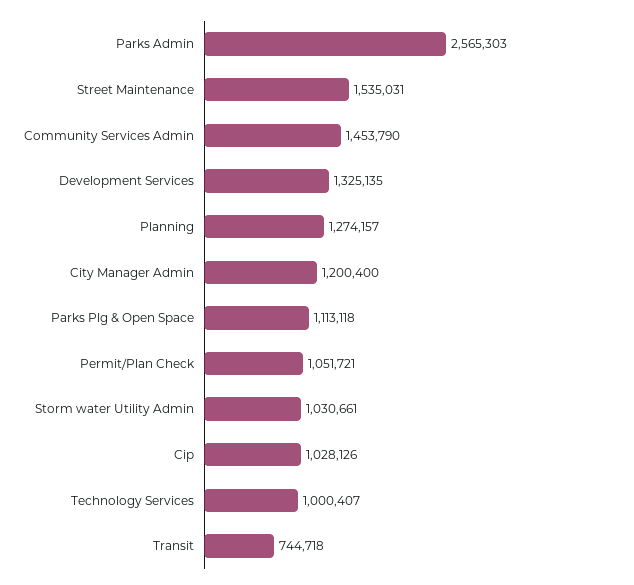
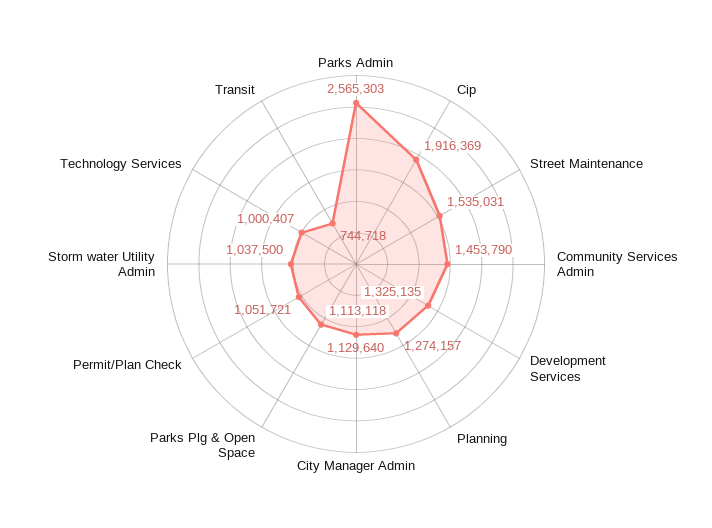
  {
    "Parks Admin": 2565303,
    "Street Maintenance": 1535031,
    "Community Services Admin": 1453790,
    "Development Services": 1325135,
    "Planning": 1274157,
-   "City Manager Admin": 1200400,
+   "City Manager Admin": 1129640,
    "Parks Plg & Open Space": 1113118,
    "Permit/Plan Check": 1051721,
-   "Storm water Utility Admin": 1030661,
+   "Storm water Utility Admin": 1037500,
-   "Cip": 1028126,
+   "Cip": 1916369,
    "Technology Services": 1000407,
    "Transit": 744718
  }

